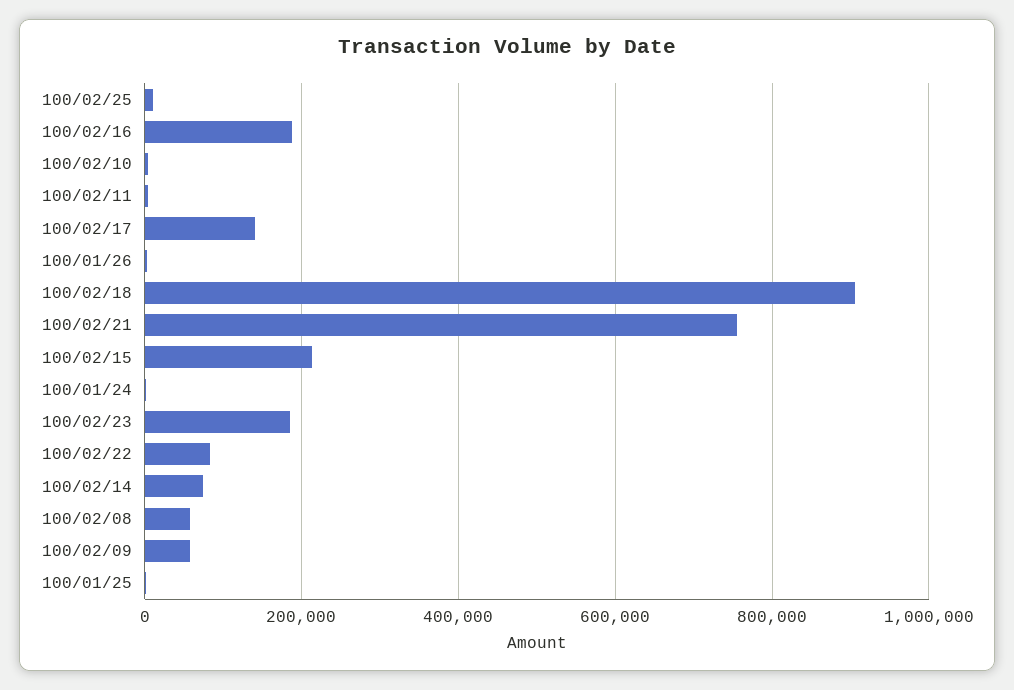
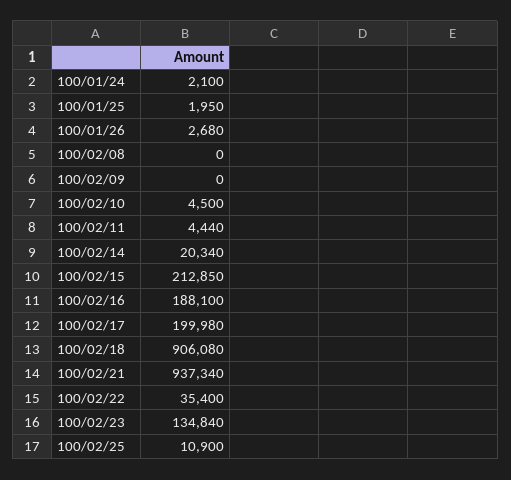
  {
    "100/02/25": 10900,
    "100/02/16": 188100,
    "100/02/10": 4500,
    "100/02/11": 4440,
-   "100/02/17": 140000,
+   "100/02/17": 199980,
    "100/01/26": 2680,
    "100/02/18": 906080,
-   "100/02/21": 760000,
+   "100/02/21": 937340,
    "100/02/15": 212850,
    "100/01/24": 2100,
-   "100/02/23": 180000,
+   "100/02/23": 134840,
-   "100/02/22": 80000,
+   "100/02/22": 35400,
-   "100/02/14": 80000,
+   "100/02/14": 20340,
-   "100/02/08": 60000,
+   "100/02/08": 0,
-   "100/02/09": 60000,
+   "100/02/09": 0,
    "100/01/25": 1950
  }

